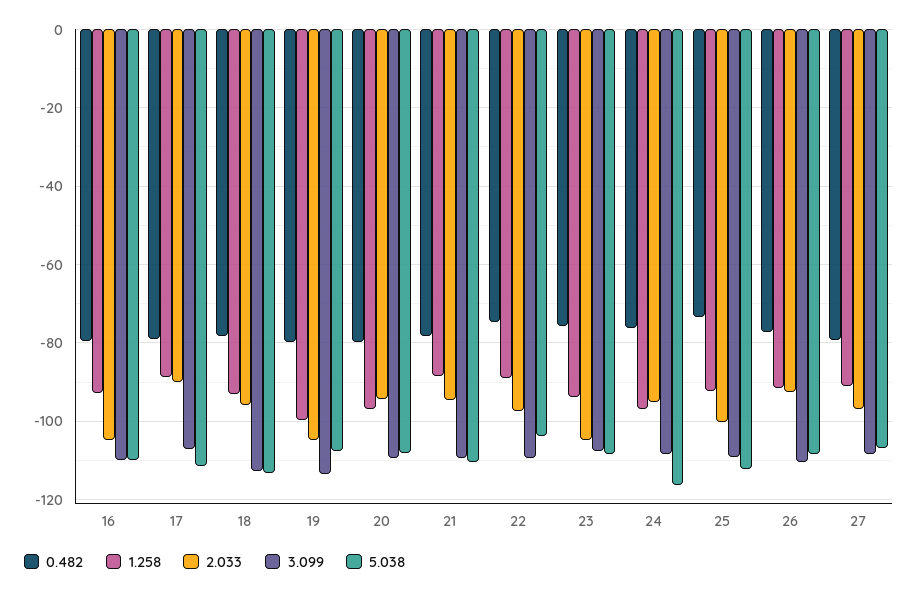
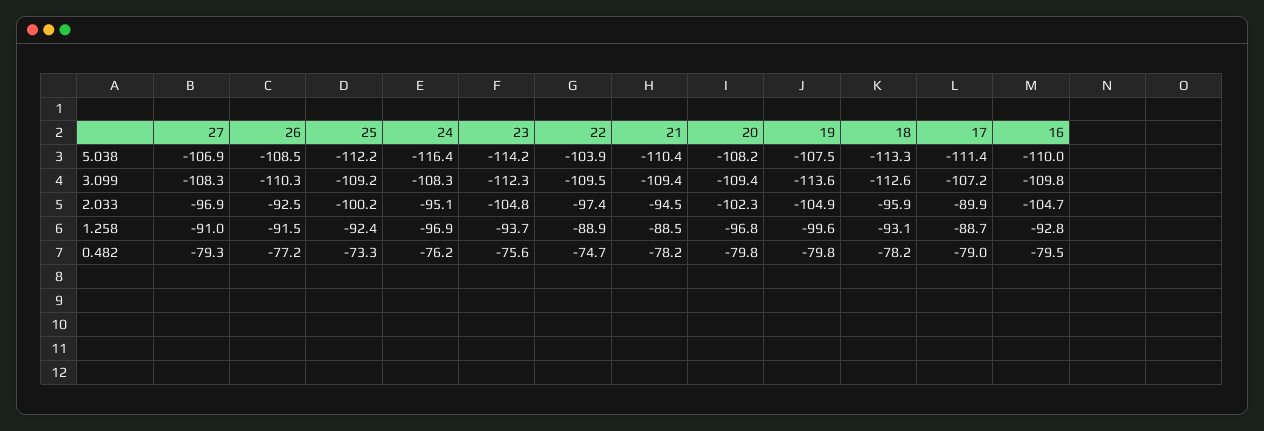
  {
    "0.482": {
      "16": -79.5,
      "17": -79,
      "18": -78.2,
      "19": -79.8,
      "20": -79.8,
      "21": -78.2,
      "22": -74.7,
      "23": -75.6,
      "24": -76.2,
      "25": -73.3,
      "26": -77.2,
      "27": -79.3
    },
    "1.258": {
      "16": -92.8,
      "17": -88.7,
      "18": -93.1,
      "19": -99.6,
      "20": -96.8,
      "21": -88.5,
      "22": -88.9,
      "23": -93.7,
      "24": -96.9,
      "25": -92.4,
      "26": -91.5,
      "27": -91
    },
    "2.033": {
      "16": -104.7,
      "17": -89.9,
      "18": -95.9,
      "19": -104.9,
-     "20": -94,
+     "20": -102.3,
      "21": -94.5,
      "22": -97.4,
      "23": -104.8,
      "24": -95.1,
      "25": -100.2,
      "26": -92.5,
      "27": -96.9
    },
    "3.099": {
      "16": -109.8,
      "17": -107.2,
      "18": -112.6,
      "19": -113.6,
      "20": -109.4,
      "21": -109.4,
      "22": -109.5,
-     "23": -108,
+     "23": -112.3,
      "24": -108.3,
      "25": -109.2,
      "26": -110.3,
      "27": -108.3
    },
    "5.038": {
      "16": -110,
      "17": -111.4,
      "18": -113.3,
      "19": -107.5,
      "20": -108.2,
      "21": -110.4,
      "22": -103.9,
-     "23": -108,
+     "23": -114.2,
      "24": -116.4,
      "25": -112.2,
      "26": -108.5,
      "27": -106.9
    }
  }

